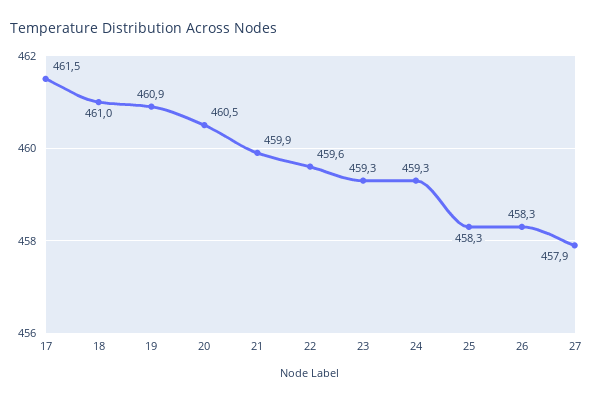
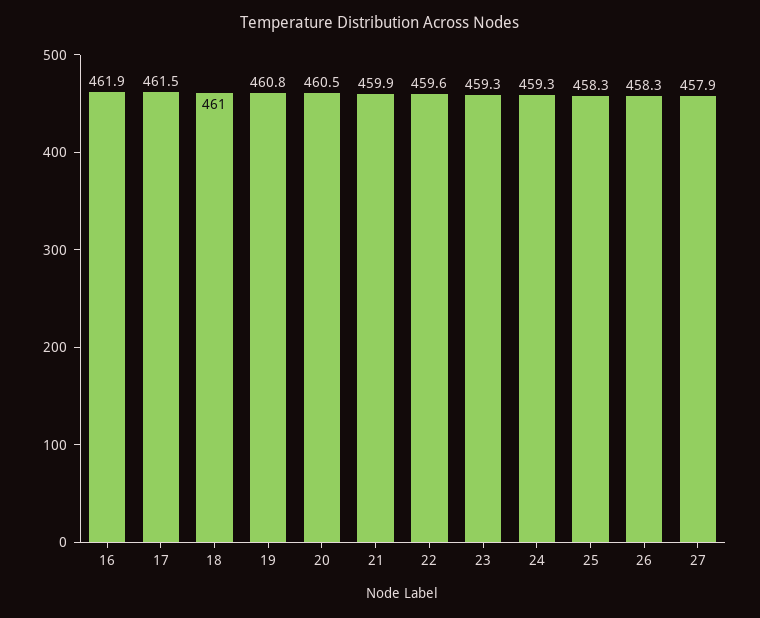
  {
    "17": 461.5,
    "18": 461,
-   "19": 460.9,
+   "19": 460.8,
    "20": 460.5,
    "21": 459.9,
    "22": 459.6,
    "23": 459.3,
    "24": 459.3,
    "25": 458.3,
    "26": 458.3,
-   "27": 457.9
+   "27": 457.9,
+   "16": 461.9
  }

